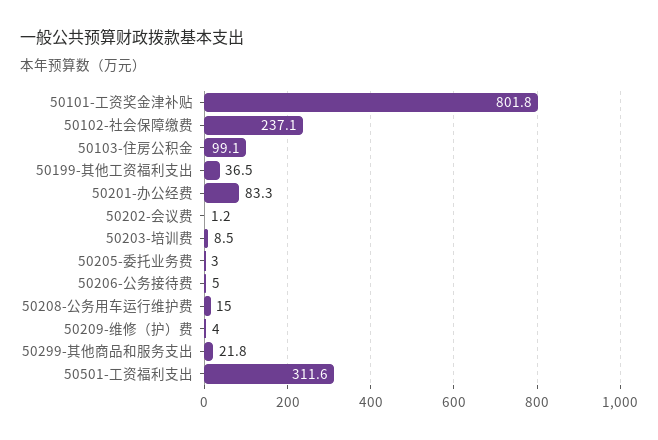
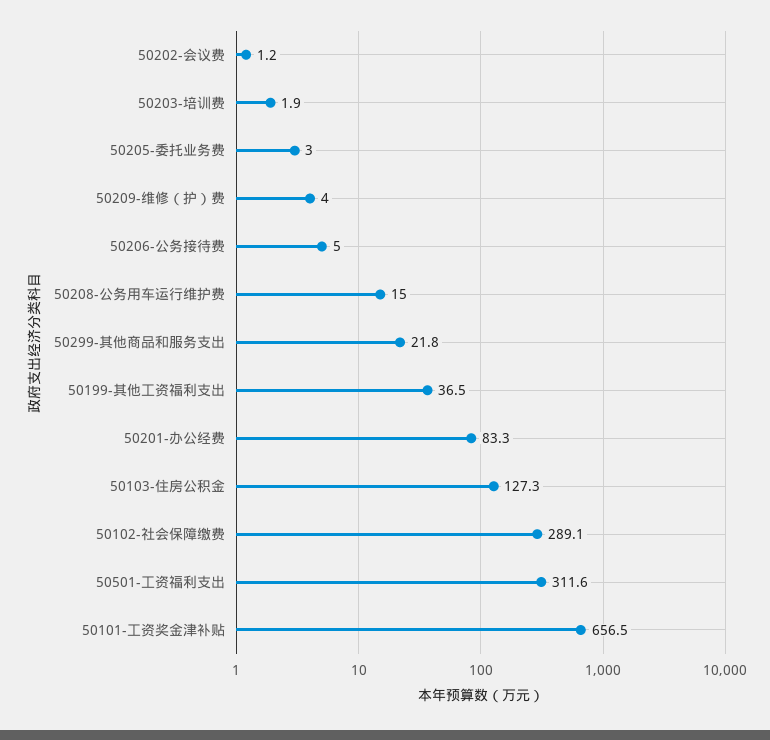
  {
-   "50101-工资奖金津补贴": 801.8,
+   "50101-工资奖金津补贴": 656.5,
-   "50102-社会保障缴费": 237.1,
+   "50102-社会保障缴费": 289.1,
-   "50103-住房公积金": 99.1,
+   "50103-住房公积金": 127.3,
    "50199-其他工资福利支出": 36.5,
    "50201-办公经费": 83.3,
    "50202-会议费": 1.2,
-   "50203-培训费": 8.5,
+   "50203-培训费": 1.9,
    "50205-委托业务费": 3,
    "50206-公务接待费": 5,
    "50208-公务用车运行维护费": 15,
    "50209-维修（护）费": 4,
    "50299-其他商品和服务支出": 21.8,
    "50501-工资福利支出": 311.6
  }

